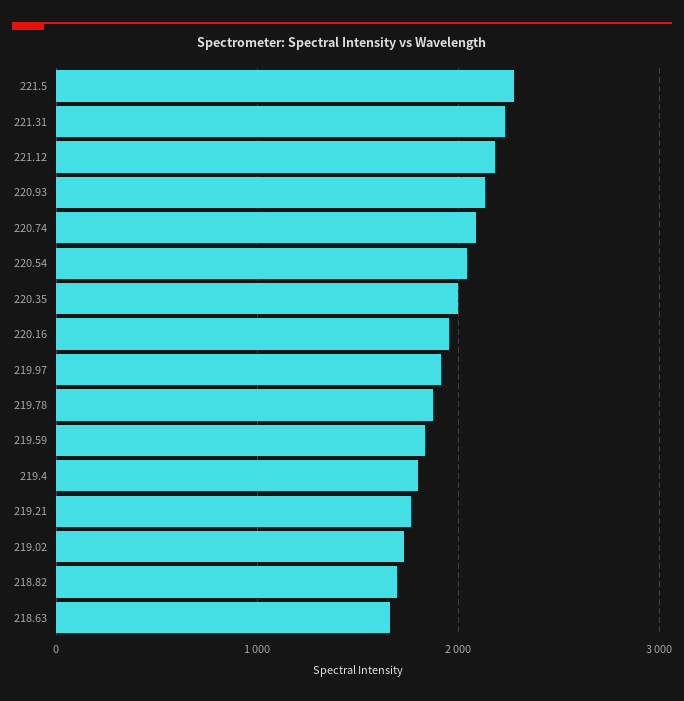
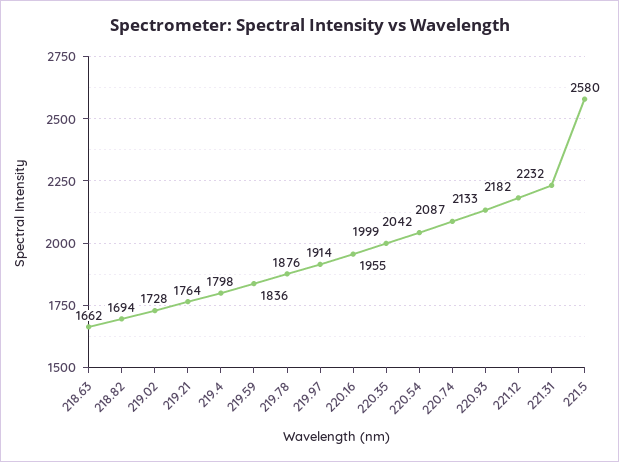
  {
-   "221.5": 2300,
+   "221.5": 2580,
    "221.31": 2232,
    "221.12": 2182,
    "220.93": 2133,
    "220.74": 2087,
    "220.54": 2042,
    "220.35": 1999,
    "220.16": 1955,
    "219.97": 1914,
    "219.78": 1876,
    "219.59": 1836,
    "219.4": 1798,
    "219.21": 1764,
    "219.02": 1728,
    "218.82": 1694,
    "218.63": 1662
  }

